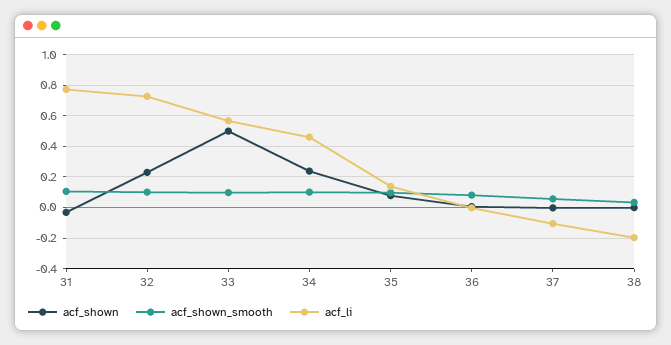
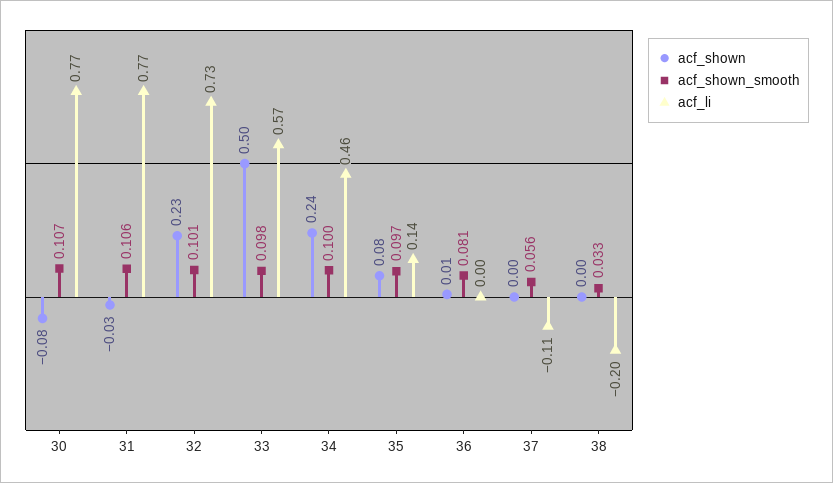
  {
    "acf_shown": {
      "31": -0.03,
      "32": 0.23,
      "33": 0.5,
      "34": 0.24,
      "35": 0.08,
      "36": 0.01,
      "37": 0,
-     "38": 0
+     "38": 0,
+     "30": -0.08
    },
    "acf_shown_smooth": {
      "31": 0.106,
      "32": 0.101,
      "33": 0.098,
      "34": 0.1,
      "35": 0.097,
      "36": 0.081,
      "37": 0.056,
-     "38": 0.033
+     "38": 0.033,
+     "30": 0.107
    },
    "acf_li": {
      "31": 0.77,
      "32": 0.73,
      "33": 0.57,
      "34": 0.46,
      "35": 0.14,
      "36": 0,
      "37": -0.11,
-     "38": -0.2
+     "38": -0.2,
+     "30": 0.77
    }
  }

